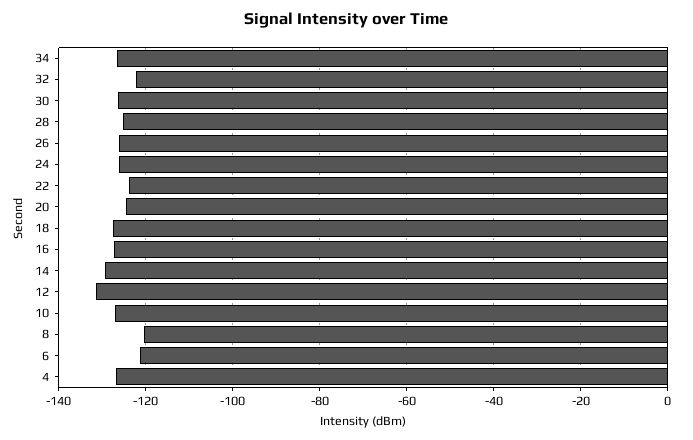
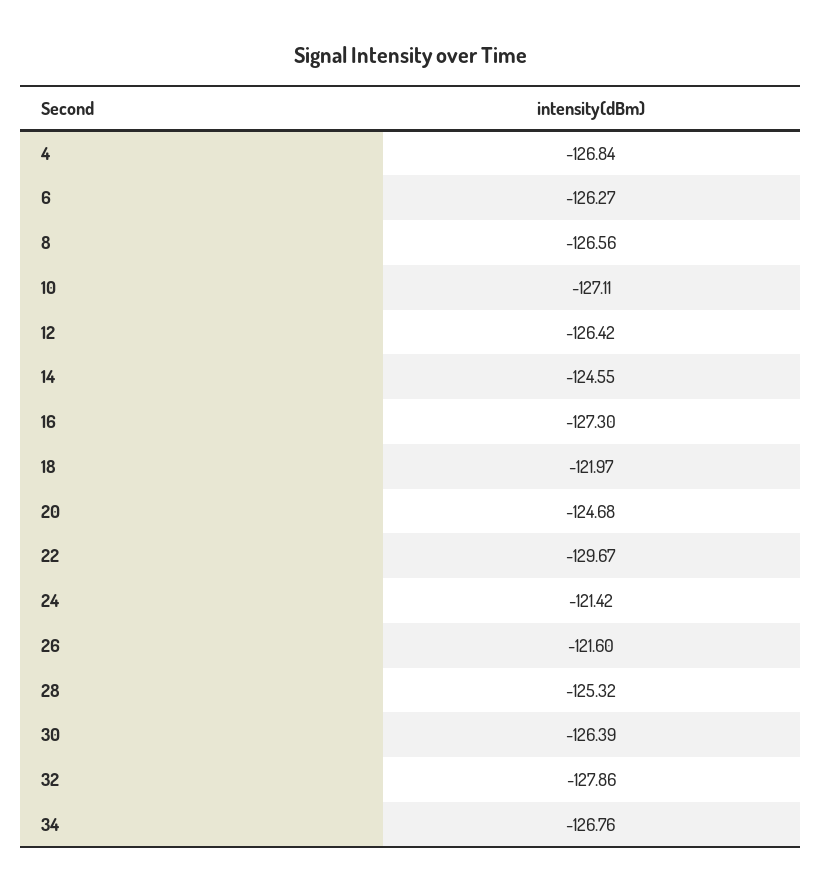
  {
    "34": -126.76,
-   "32": -122,
+   "32": -127.86,
    "30": -126.39,
    "28": -125.32,
-   "26": -126,
+   "26": -121.6,
-   "24": -126,
+   "24": -121.42,
-   "22": -124,
+   "22": -129.67,
    "20": -124.68,
-   "18": -128,
+   "18": -121.97,
    "16": -127.3,
-   "14": -130,
+   "14": -124.55,
-   "12": -132,
+   "12": -126.42,
    "10": -127.11,
-   "8": -120,
+   "8": -126.56,
-   "6": -122,
+   "6": -126.27,
    "4": -126.84
  }

